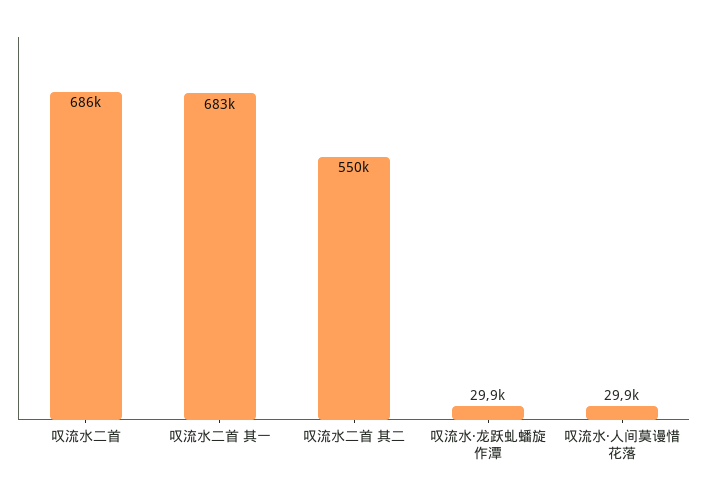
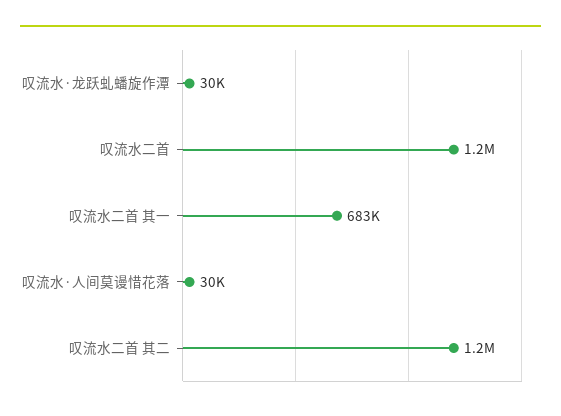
  {
-   "叹流水二首": 686000,
+   "叹流水二首": 1200000,
    "叹流水二首 其一": 683000,
-   "叹流水二首 其二": 550000,
+   "叹流水二首 其二": 1200000,
    "叹流水·龙跃虬蟠旋作潭": 29900,
    "叹流水·人间莫谩惜花落": 29900
  }

